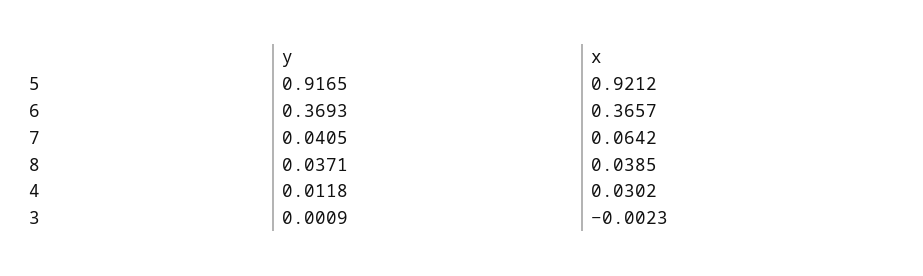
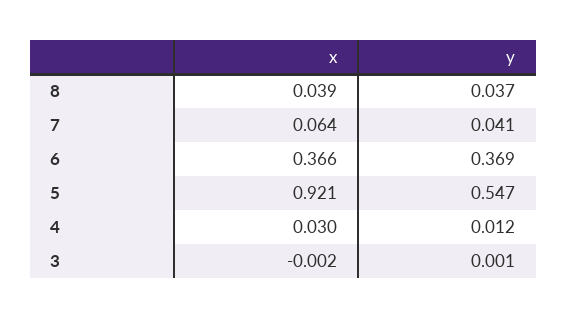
  {
    "y": {
-     "5": 0.9165,
+     "5": 0.547,
      "6": 0.3693,
      "7": 0.0405,
      "8": 0.0371,
      "4": 0.0118,
      "3": 0.0009
    },
    "x": {
      "5": 0.9212,
      "6": 0.3657,
      "7": 0.0642,
      "8": 0.0385,
      "4": 0.0302,
      "3": -0.0023
    }
  }

